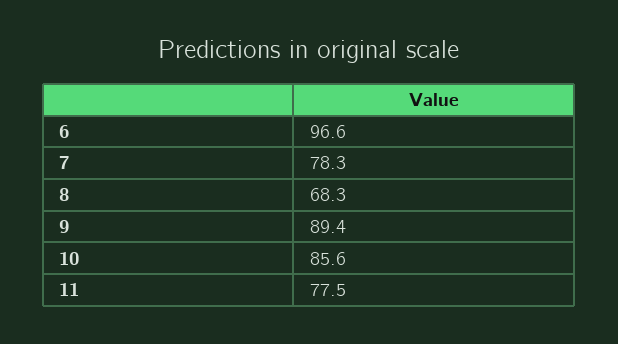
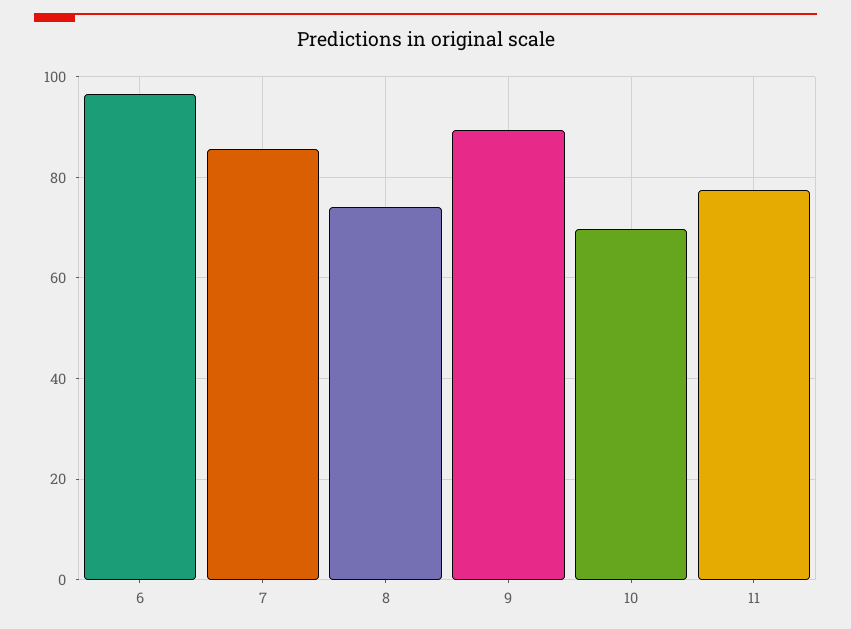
  {
    "6": 96.6,
-   "7": 78.3,
+   "7": 86,
-   "8": 68.3,
+   "8": 74,
    "9": 89.4,
-   "10": 85.6,
+   "10": 70,
    "11": 77.5
  }

